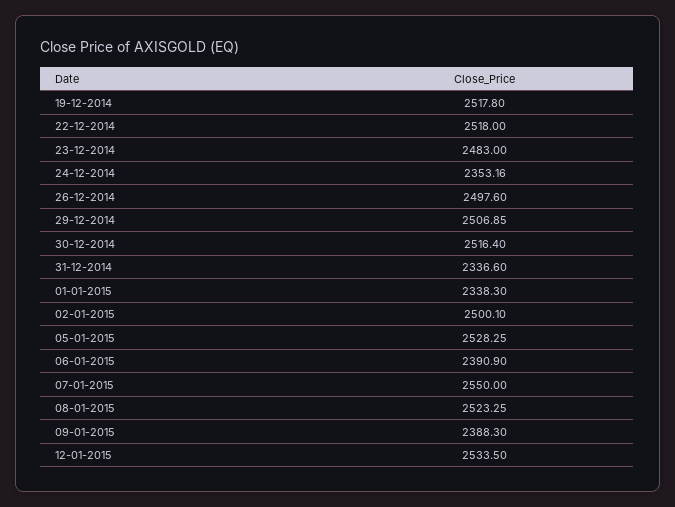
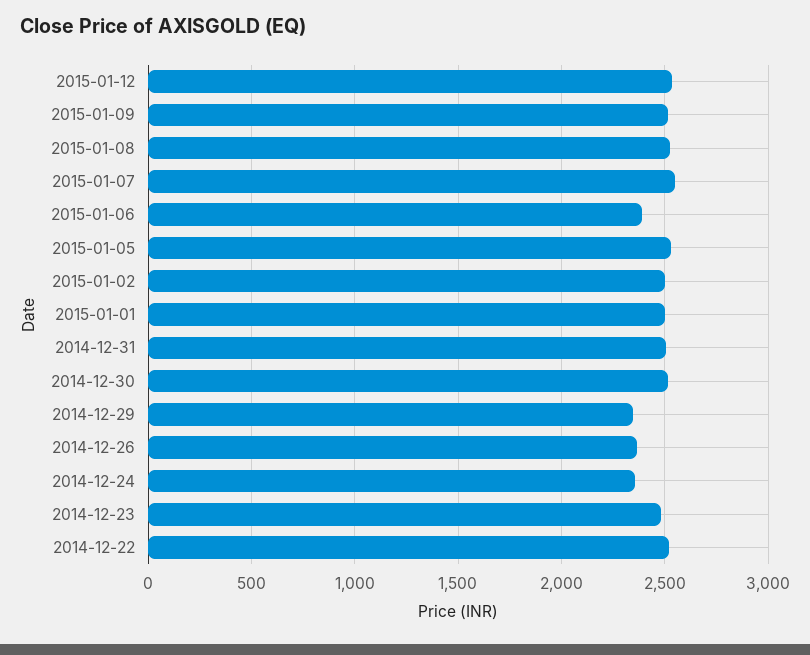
  {
-   "19-12-2014": 2517.8,
    "22-12-2014": 2518,
    "23-12-2014": 2483,
    "24-12-2014": 2353.16,
-   "26-12-2014": 2497.6,
+   "26-12-2014": 2350,
-   "29-12-2014": 2506.85,
+   "29-12-2014": 2350,
    "30-12-2014": 2516.4,
-   "31-12-2014": 2336.6,
+   "31-12-2014": 2500,
-   "01-01-2015": 2338.3,
+   "01-01-2015": 2500,
    "02-01-2015": 2500.1,
    "05-01-2015": 2528.25,
    "06-01-2015": 2390.9,
    "07-01-2015": 2550,
    "08-01-2015": 2523.25,
-   "09-01-2015": 2388.3,
+   "09-01-2015": 2500,
    "12-01-2015": 2533.5
  }

